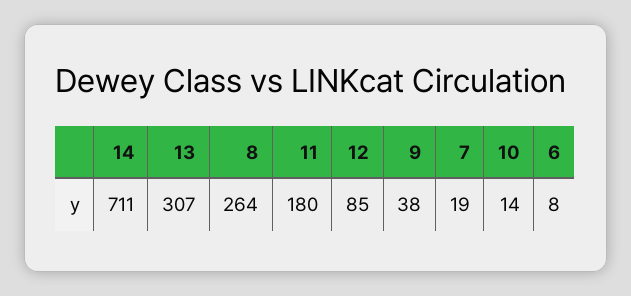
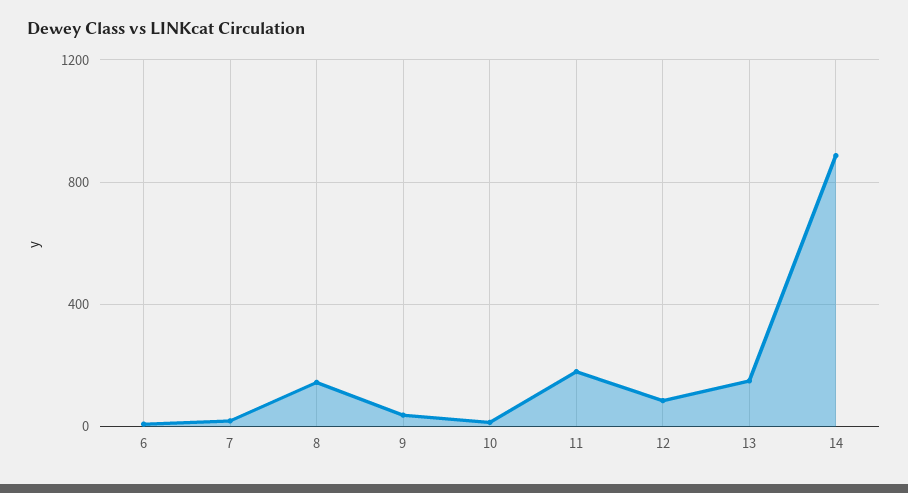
  {
-   "14": 711,
+   "14": 900,
-   "13": 307,
+   "13": 150,
-   "8": 264,
+   "8": 150,
    "11": 180,
    "12": 85,
    "9": 38,
    "7": 19,
    "10": 14,
    "6": 8
  }

